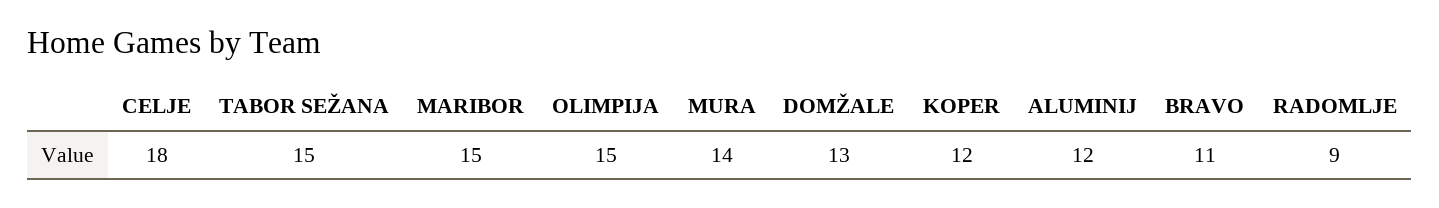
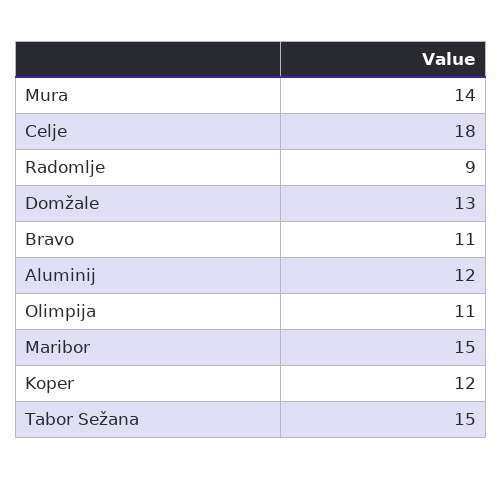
  {
    "CELJE": 18,
    "TABOR SEŽANA": 15,
    "MARIBOR": 15,
-   "OLIMPIJA": 15,
+   "OLIMPIJA": 11,
    "MURA": 14,
    "DOMŽALE": 13,
    "KOPER": 12,
    "ALUMINIJ": 12,
    "BRAVO": 11,
    "RADOMLJE": 9
  }

